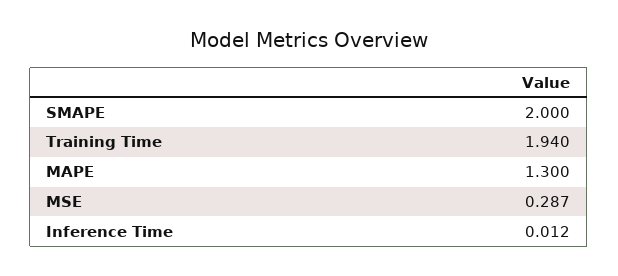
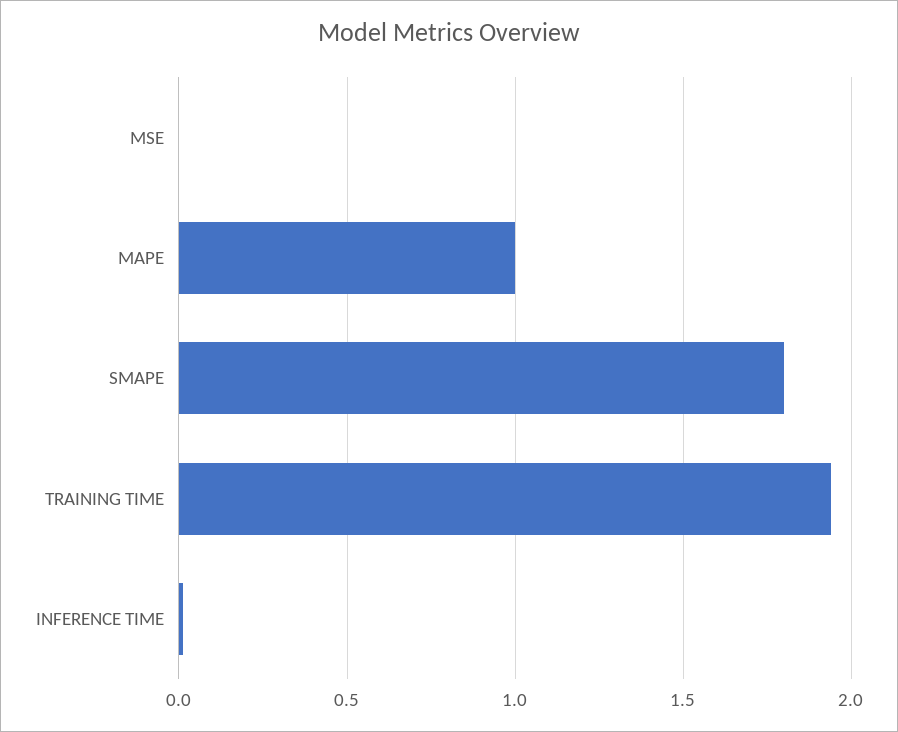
  {
-   "SMAPE": 2,
+   "SMAPE": 1.8,
    "Training Time": 1.94,
-   "MAPE": 1.3,
+   "MAPE": 1,
-   "MSE": 0.287,
+   "MSE": 0,
    "Inference Time": 0.012
  }

